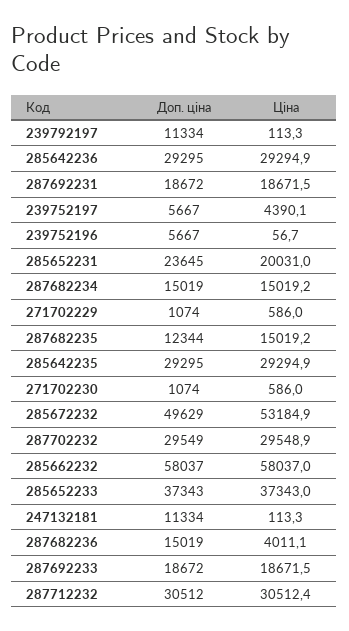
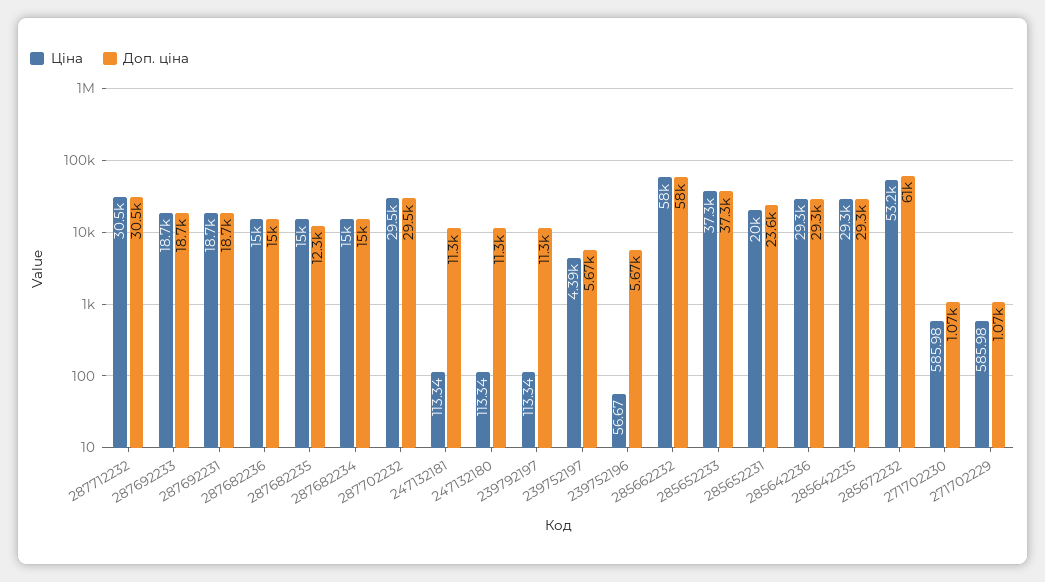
  {
    "Доп. ціна": {
      "239792197": 11334,
      "285642236": 29295,
      "287692231": 18672,
      "239752197": 5667,
      "239752196": 5667,
      "285652231": 23645,
      "287682234": 15019,
      "271702229": 1074,
      "287682235": 12344,
      "285642235": 29295,
      "271702230": 1074,
-     "285672232": 49629,
+     "285672232": 61000,
      "287702232": 29549,
      "285662232": 58037,
      "285652233": 37343,
      "247132181": 11334,
      "287682236": 15019,
      "287692233": 18672,
-     "287712232": 30512
+     "287712232": 30512,
+     "247132180": 11300
    },
    "Ціна": {
      "239792197": 113.34,
      "285642236": 29294.9,
      "287692231": 18671.5,
      "239752197": 4390.1,
      "239752196": 56.67,
      "285652231": 20031,
      "287682234": 15019.2,
      "271702229": 585.98,
      "287682235": 15019.2,
      "285642235": 29294.9,
      "271702230": 585.98,
      "285672232": 53184.9,
      "287702232": 29548.9,
      "285662232": 58037,
      "285652233": 37343,
      "247132181": 113.34,
-     "287682236": 4011.1,
+     "287682236": 15000,
      "287692233": 18671.5,
-     "287712232": 30512.4
+     "287712232": 30512.4,
+     "247132180": 113.34
    }
  }

